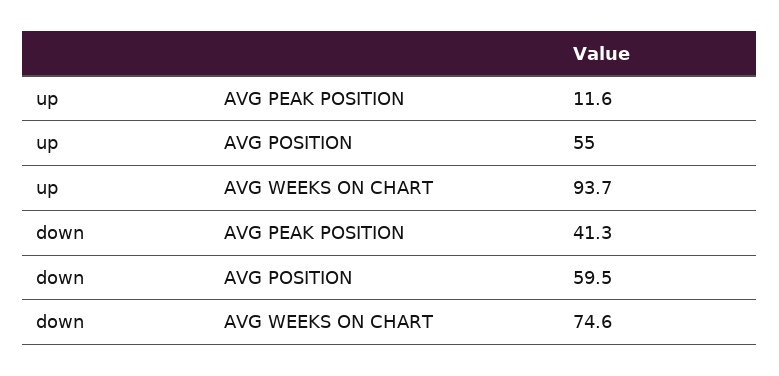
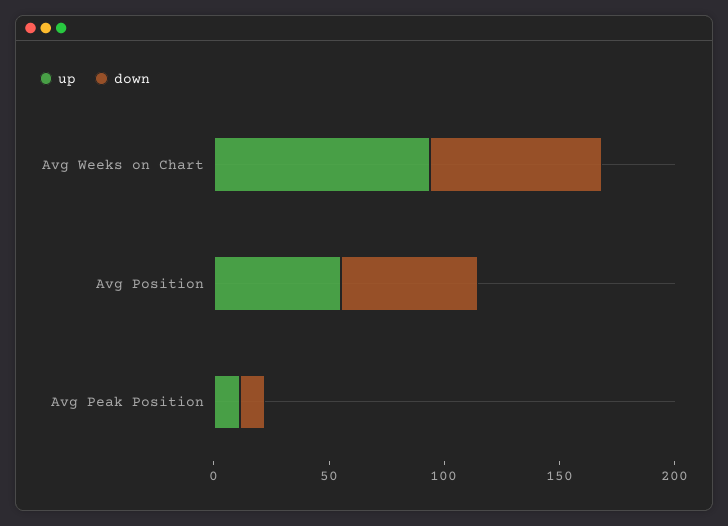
  {
    "up": {
      "AVG PEAK POSITION": 11.6,
      "AVG POSITION": 55,
      "AVG WEEKS ON CHART": 93.7
    },
    "down": {
-     "AVG PEAK POSITION": 41.3,
+     "AVG PEAK POSITION": 10,
      "AVG POSITION": 59.5,
      "AVG WEEKS ON CHART": 74.6
    }
  }

